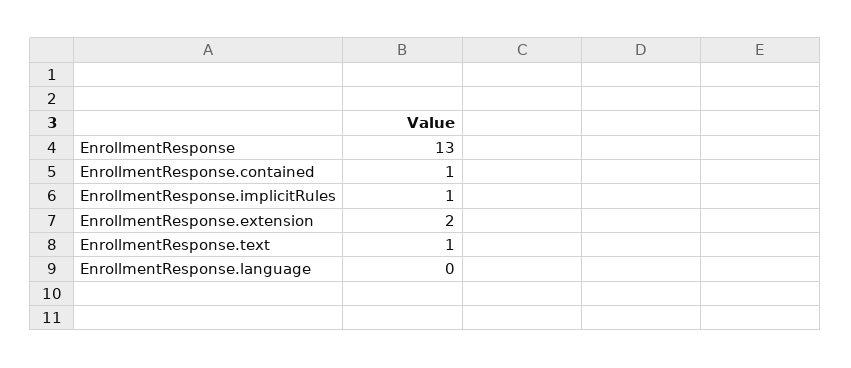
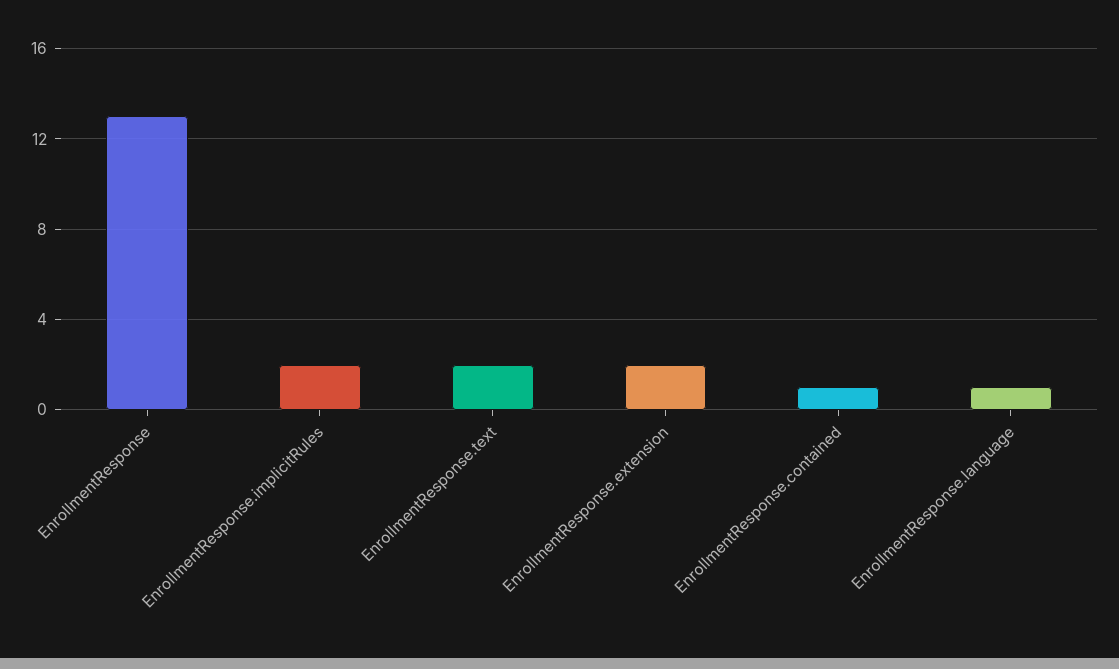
  {
    "EnrollmentResponse": 13,
    "EnrollmentResponse.contained": 1,
-   "EnrollmentResponse.implicitRules": 1,
+   "EnrollmentResponse.implicitRules": 2,
    "EnrollmentResponse.extension": 2,
-   "EnrollmentResponse.text": 1,
+   "EnrollmentResponse.text": 2,
-   "EnrollmentResponse.language": 0
+   "EnrollmentResponse.language": 1
  }

